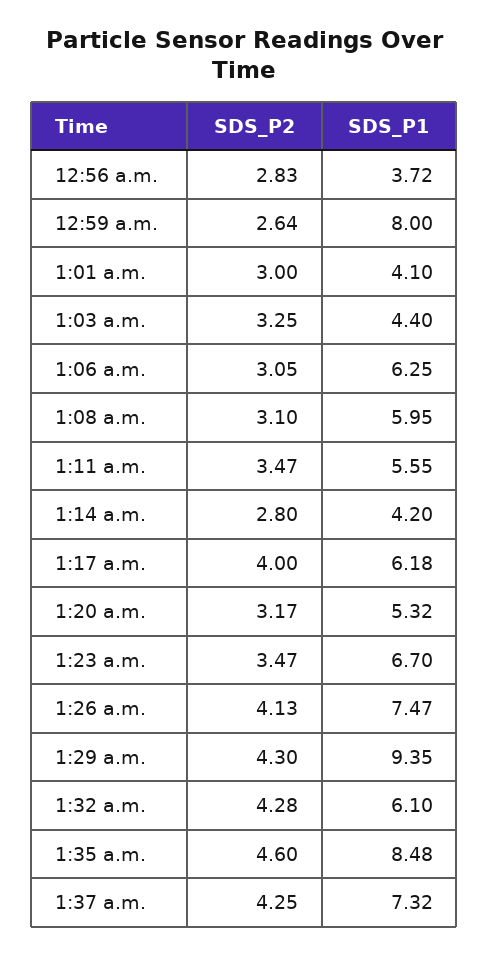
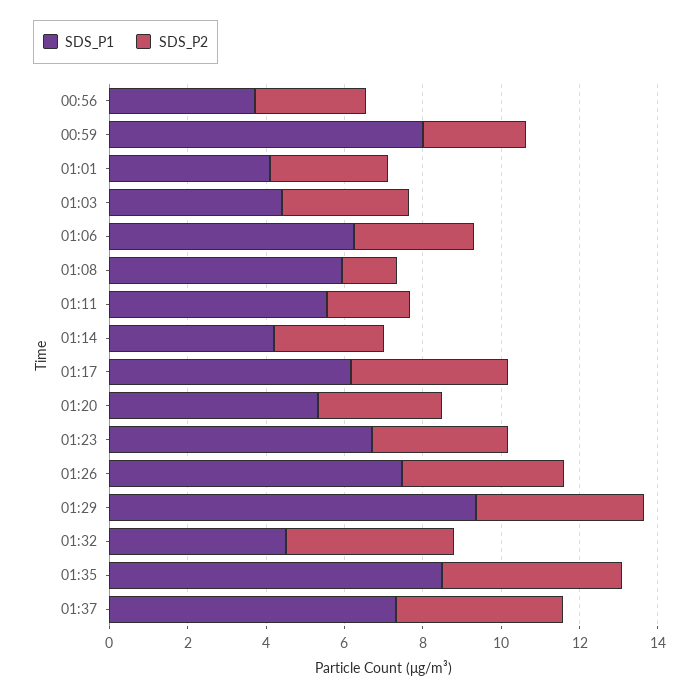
  {
    "SDS_P2": {
      "12:56 a.m.": 2.83,
      "12:59 a.m.": 2.64,
      "1:01 a.m.": 3,
      "1:03 a.m.": 3.25,
      "1:06 a.m.": 3.05,
-     "1:08 a.m.": 3.1,
+     "1:08 a.m.": 1.5,
-     "1:11 a.m.": 3.47,
+     "1:11 a.m.": 2,
      "1:14 a.m.": 2.8,
      "1:17 a.m.": 4,
      "1:20 a.m.": 3.17,
      "1:23 a.m.": 3.47,
      "1:26 a.m.": 4.13,
      "1:29 a.m.": 4.3,
      "1:32 a.m.": 4.28,
      "1:35 a.m.": 4.6,
      "1:37 a.m.": 4.25
    },
    "SDS_P1": {
      "12:56 a.m.": 3.72,
      "12:59 a.m.": 8,
      "1:01 a.m.": 4.1,
      "1:03 a.m.": 4.4,
      "1:06 a.m.": 6.25,
      "1:08 a.m.": 5.95,
      "1:11 a.m.": 5.55,
      "1:14 a.m.": 4.2,
      "1:17 a.m.": 6.18,
      "1:20 a.m.": 5.32,
      "1:23 a.m.": 6.7,
      "1:26 a.m.": 7.47,
      "1:29 a.m.": 9.35,
-     "1:32 a.m.": 6.1,
+     "1:32 a.m.": 4.5,
      "1:35 a.m.": 8.48,
      "1:37 a.m.": 7.32
    }
  }

